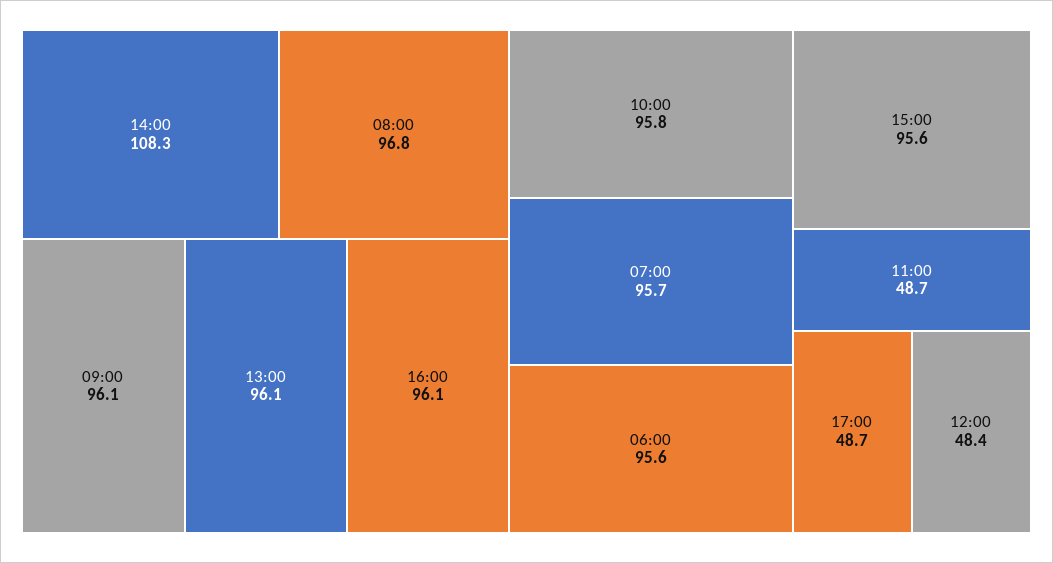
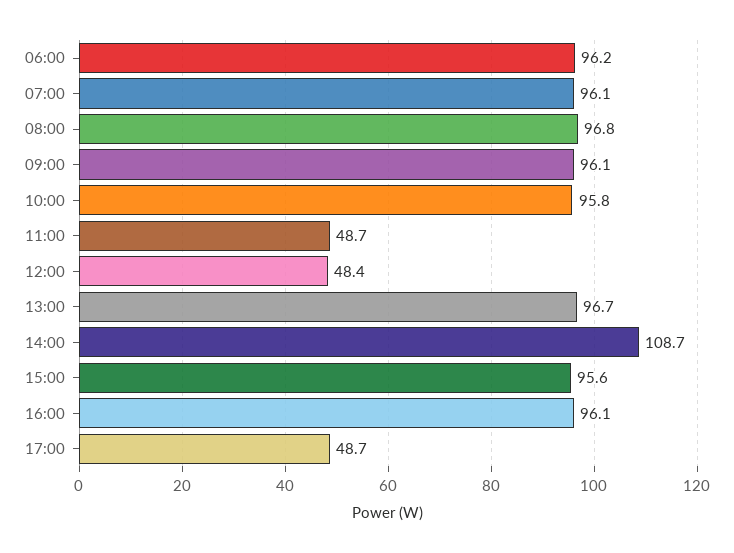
  {
-   "14:00": 108.3,
+   "14:00": 108.7,
    "08:00": 96.8,
    "09:00": 96.1,
-   "13:00": 96.1,
+   "13:00": 96.7,
    "16:00": 96.1,
    "10:00": 95.8,
-   "07:00": 95.7,
+   "07:00": 96.1,
-   "06:00": 95.6,
+   "06:00": 96.2,
    "15:00": 95.6,
    "11:00": 48.7,
    "17:00": 48.7,
    "12:00": 48.4
  }

